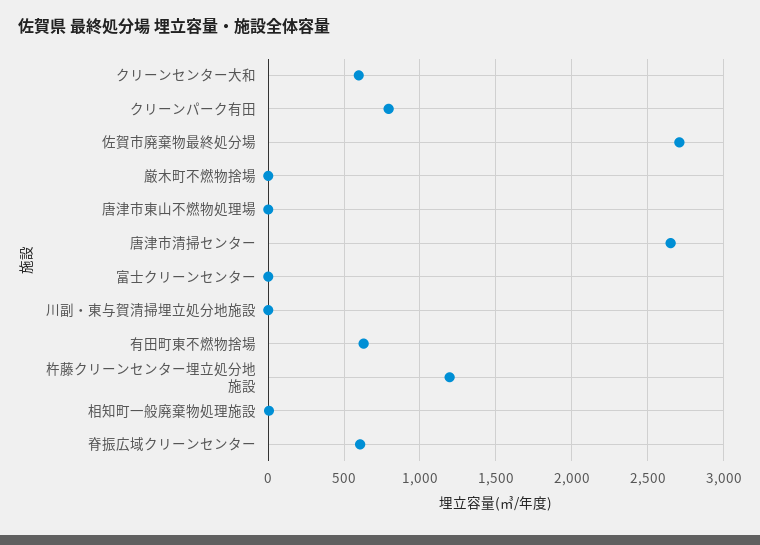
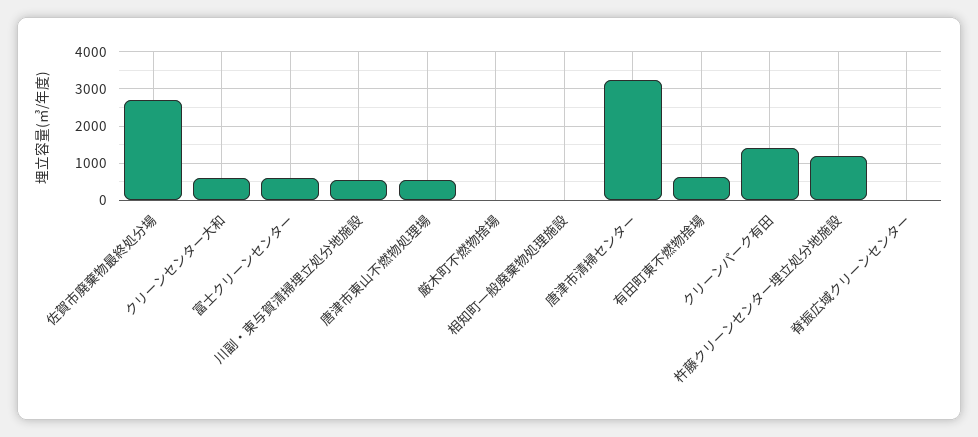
  {
    "クリーンセンター大和": 600,
-   "クリーンパーク有田": 800,
+   "クリーンパーク有田": 1400,
    "佐賀市廃棄物最終処分場": 2700,
    "厳木町不燃物捨場": 0,
-   "唐津市東山不燃物処理場": 0,
+   "唐津市東山不燃物処理場": 600,
-   "唐津市清掃センター": 2650,
+   "唐津市清掃センター": 3200,
-   "富士クリーンセンター": 0,
+   "富士クリーンセンター": 600,
-   "川副・東与賀清掃埋立処分地施設": 0,
+   "川副・東与賀清掃埋立処分地施設": 600,
    "有田町東不燃物捨場": 650,
    "杵藤クリーンセンター埋立処分地施設": 1200,
    "相知町一般廃棄物処理施設": 0,
-   "脊振広域クリーンセンター": 600
+   "脊振広域クリーンセンター": 0
  }

